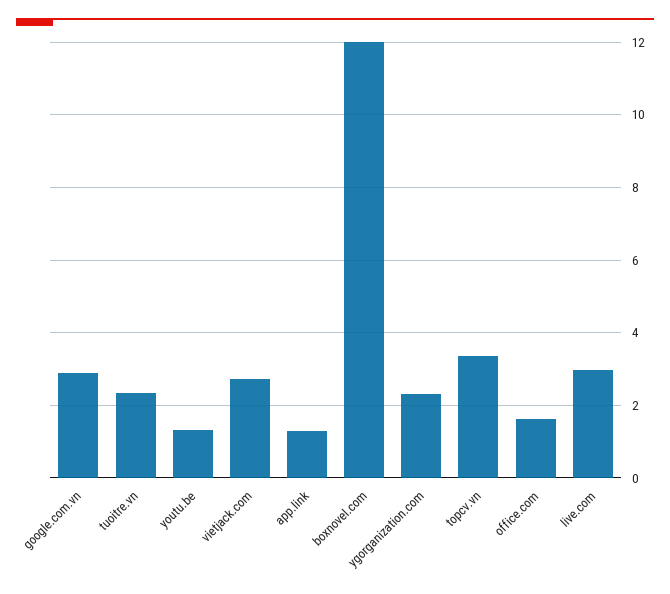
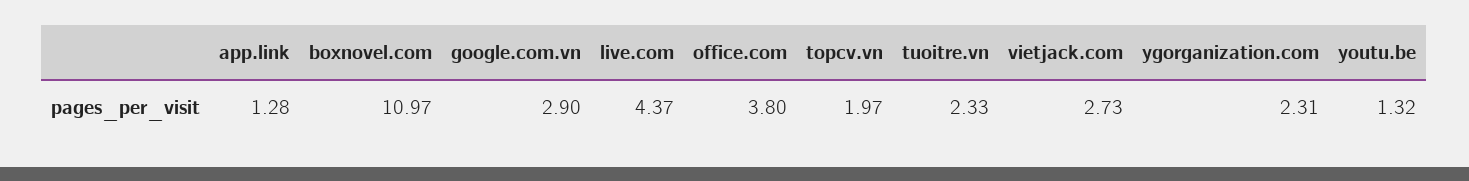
  {
    "google.com.vn": 2.9,
    "tuoitre.vn": 2.33,
    "youtu.be": 1.32,
    "vietjack.com": 2.73,
    "app.link": 1.28,
-   "boxnovel.com": 12,
+   "boxnovel.com": 10.97,
    "ygorganization.com": 2.31,
-   "topcv.vn": 3.4,
+   "topcv.vn": 1.97,
-   "office.com": 1.6,
+   "office.com": 3.8,
-   "live.com": 3
+   "live.com": 4.37
  }

